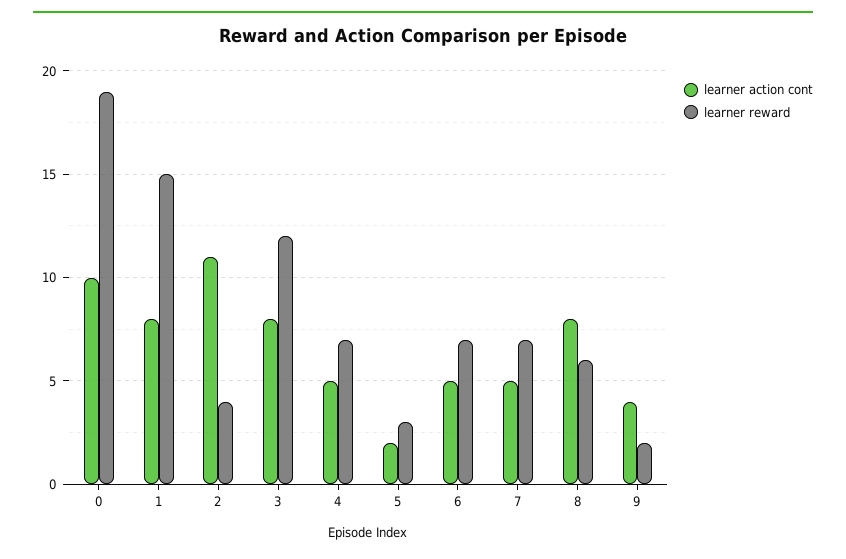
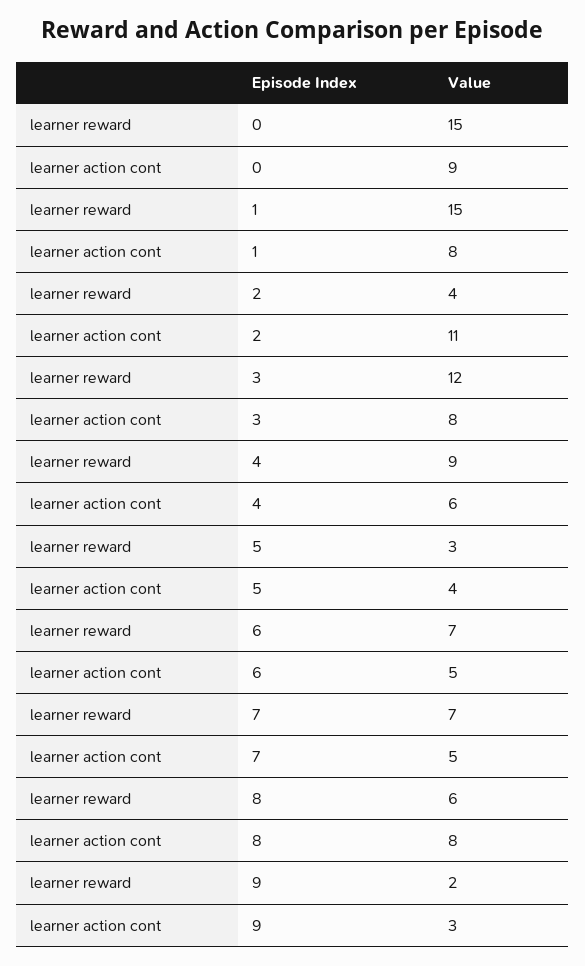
  {
    "learner action cont": {
-     "0": 10,
+     "0": 9,
      "1": 8,
      "2": 11,
      "3": 8,
-     "4": 5,
+     "4": 6,
-     "5": 2,
+     "5": 4,
      "6": 5,
      "7": 5,
      "8": 8,
-     "9": 4
+     "9": 3
    },
    "learner reward": {
-     "0": 19,
+     "0": 15,
      "1": 15,
      "2": 4,
      "3": 12,
-     "4": 7,
+     "4": 9,
      "5": 3,
      "6": 7,
      "7": 7,
      "8": 6,
      "9": 2
    }
  }

